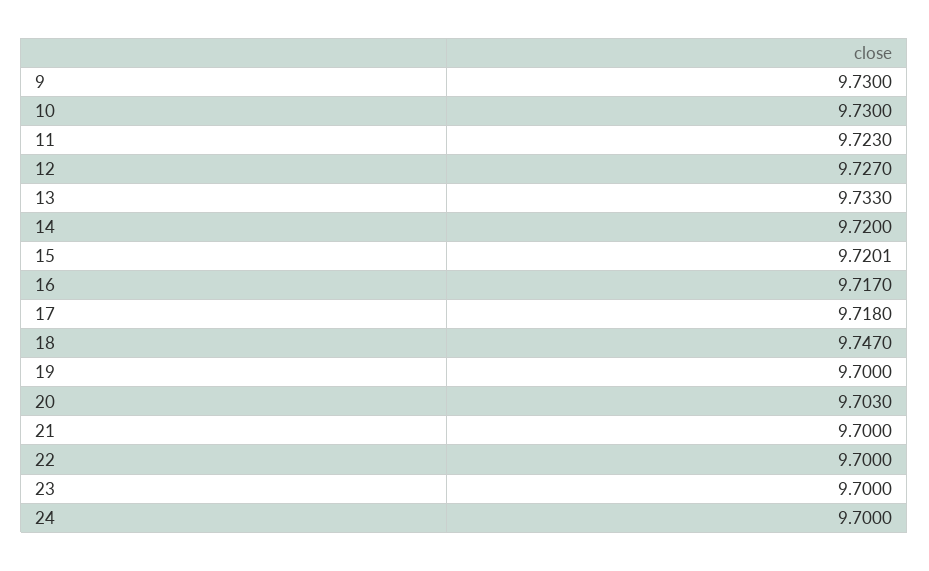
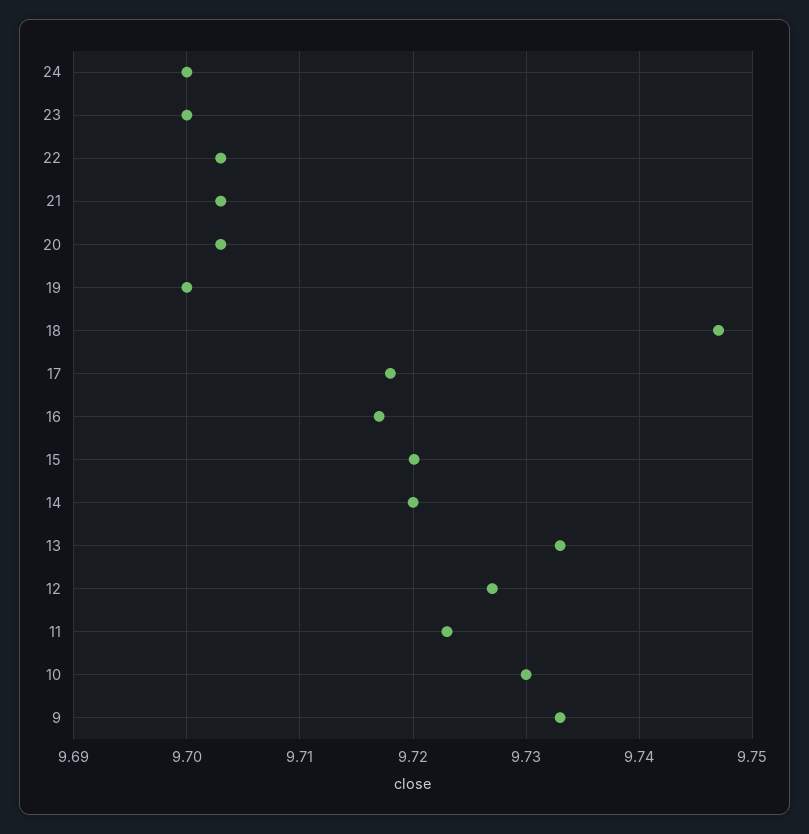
  {
-   "9": 9.73,
+   "9": 9.733,
    "10": 9.73,
    "11": 9.723,
    "12": 9.727,
    "13": 9.733,
    "14": 9.72,
    "15": 9.7201,
    "16": 9.717,
    "17": 9.718,
    "18": 9.747,
    "19": 9.7,
    "20": 9.703,
-   "21": 9.7,
+   "21": 9.703,
-   "22": 9.7,
+   "22": 9.703,
    "23": 9.7,
    "24": 9.7
  }

